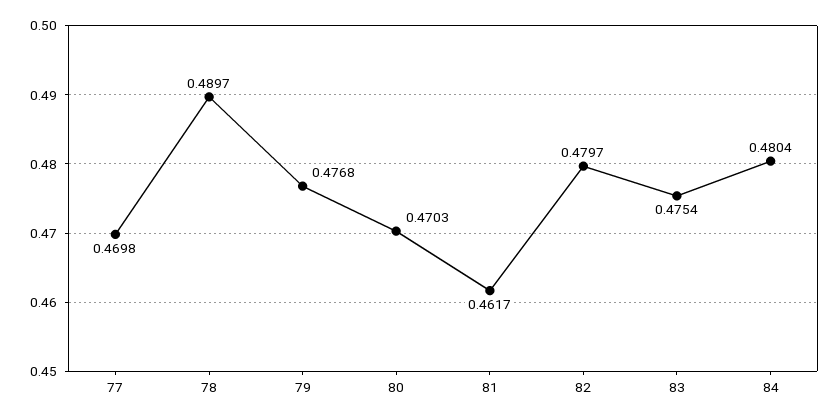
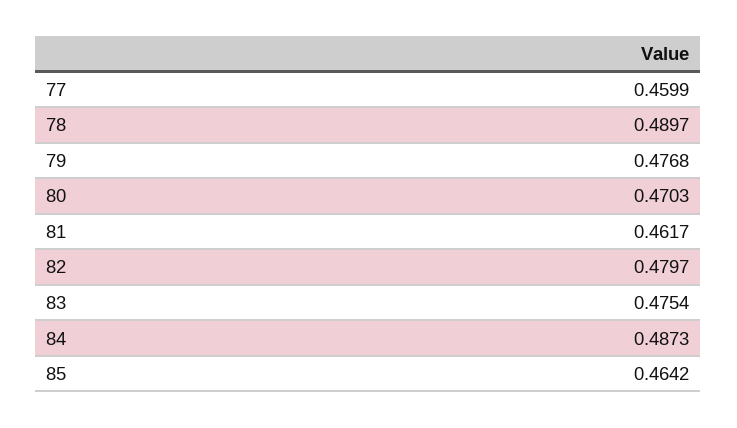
  {
-   "77": 0.4698,
+   "77": 0.4599,
    "78": 0.4897,
    "79": 0.4768,
    "80": 0.4703,
    "81": 0.4617,
    "82": 0.4797,
    "83": 0.4754,
-   "84": 0.4804
+   "84": 0.4873,
+   "85": 0.4642
  }

